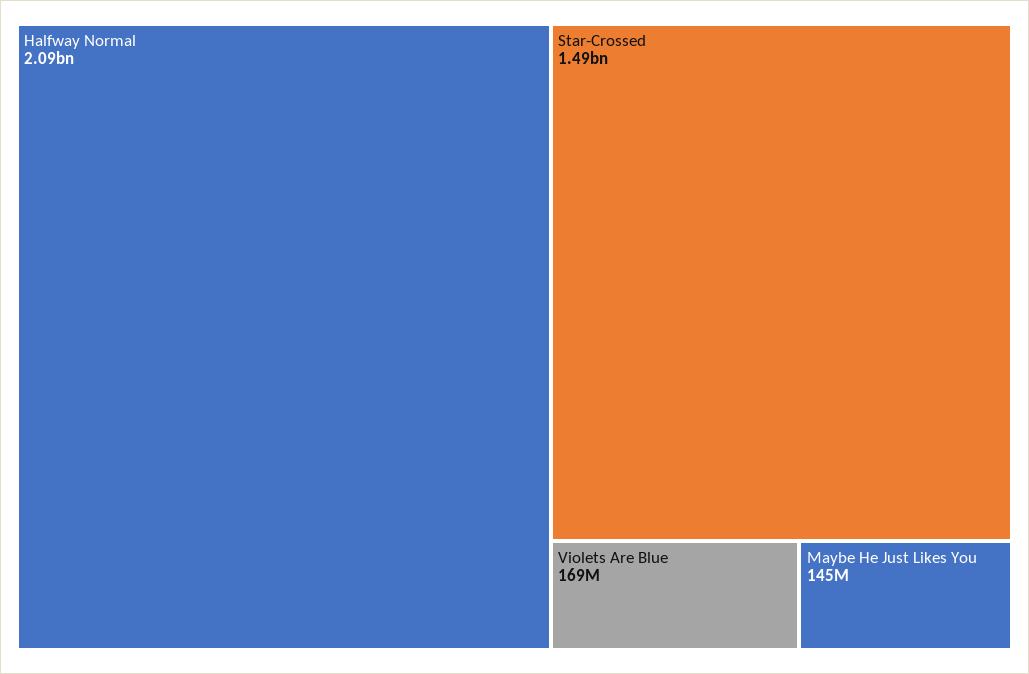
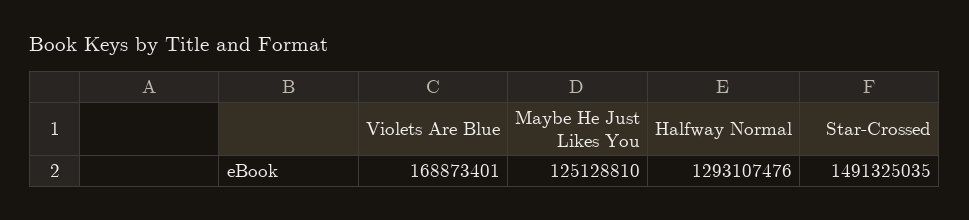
  {
-   "Halfway Normal": 2090000000,
+   "Halfway Normal": 1293107476,
    "Star-Crossed": 1491325035,
    "Violets Are Blue": 168873401,
-   "Maybe He Just Likes You": 145000000
+   "Maybe He Just Likes You": 125128810
  }

